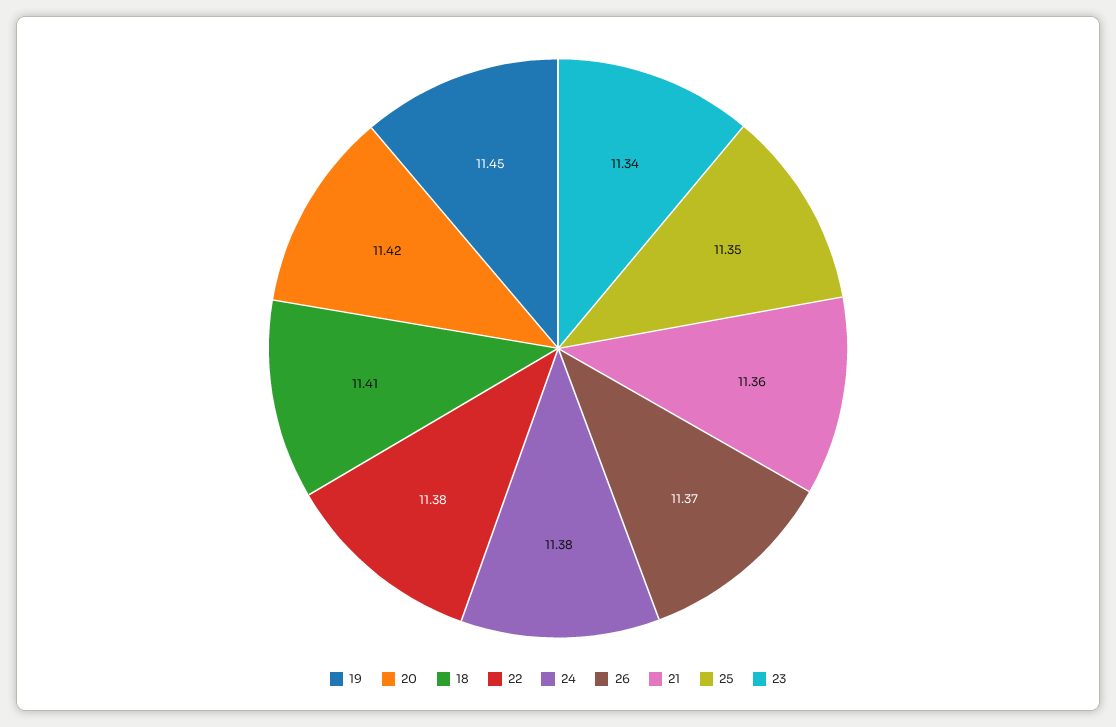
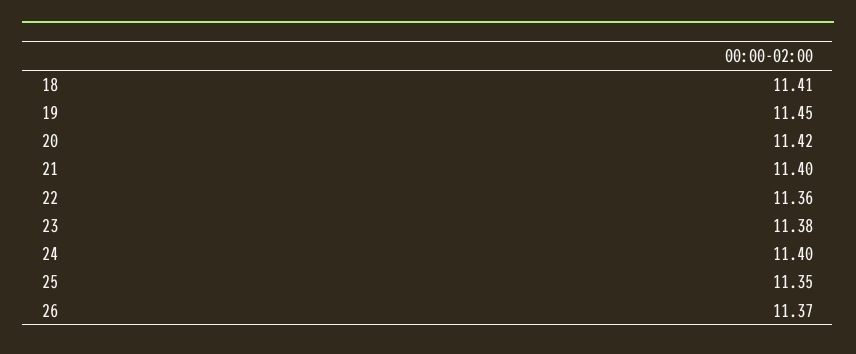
  {
    "19": 11.45,
    "20": 11.42,
    "18": 11.41,
-   "22": 11.38,
+   "22": 11.36,
-   "24": 11.38,
+   "24": 11.4,
    "26": 11.37,
-   "21": 11.36,
+   "21": 11.4,
    "25": 11.35,
-   "23": 11.34
+   "23": 11.38
  }

